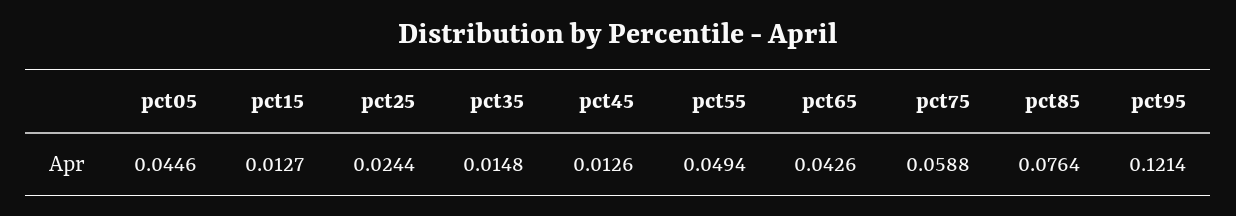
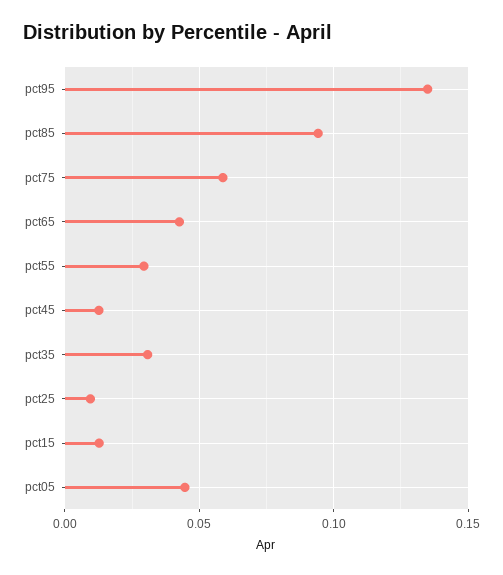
  {
    "pct05": 0.0446,
    "pct15": 0.0127,
-   "pct25": 0.0244,
+   "pct25": 0.01,
-   "pct35": 0.0148,
+   "pct35": 0.03,
    "pct45": 0.0126,
-   "pct55": 0.0494,
+   "pct55": 0.03,
    "pct65": 0.0426,
    "pct75": 0.0588,
-   "pct85": 0.0764,
+   "pct85": 0.095,
-   "pct95": 0.1214
+   "pct95": 0.135
  }

